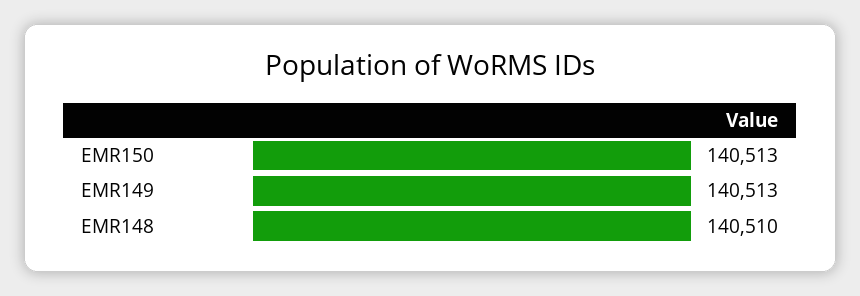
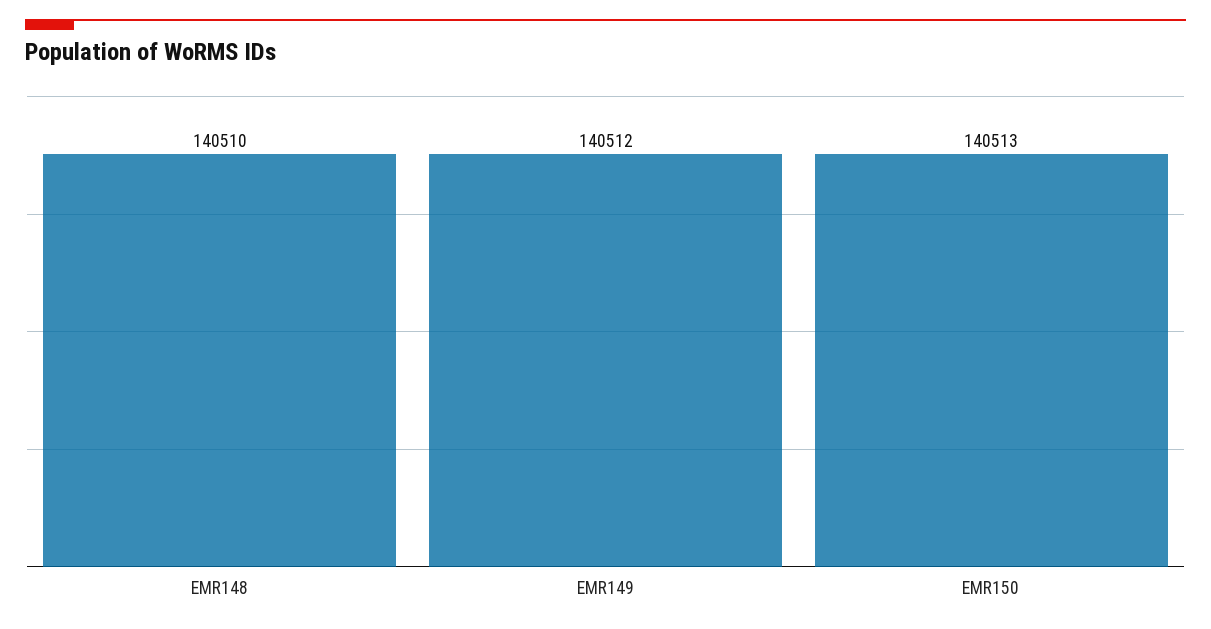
  {
    "EMR150": 140513,
-   "EMR149": 140513,
+   "EMR149": 140512,
    "EMR148": 140510
  }

